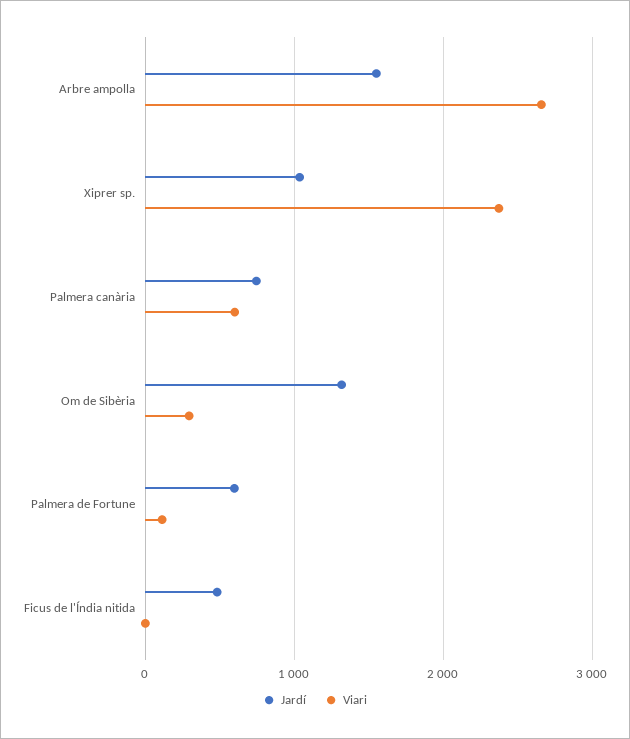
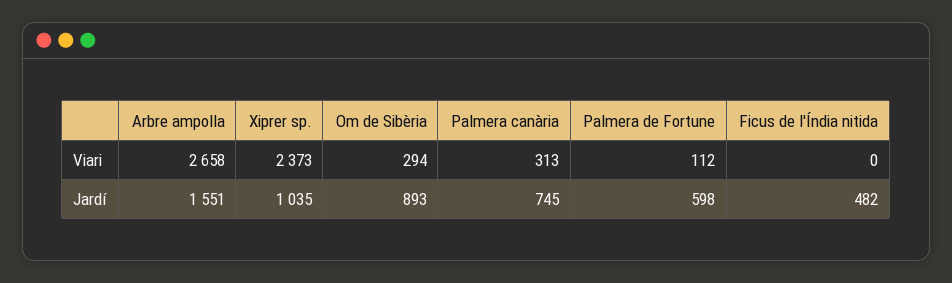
  {
    "Jardí": {
      "Arbre ampolla": 1551,
      "Xiprer sp.": 1035,
      "Palmera canària": 745,
-     "Om de Sibèria": 1300,
+     "Om de Sibèria": 893,
      "Palmera de Fortune": 598,
      "Ficus de l'Índia nitida": 482
    },
    "Viari": {
      "Arbre ampolla": 2658,
      "Xiprer sp.": 2373,
-     "Palmera canària": 600,
+     "Palmera canària": 313,
      "Om de Sibèria": 294,
      "Palmera de Fortune": 112,
      "Ficus de l'Índia nitida": 0
    }
  }

